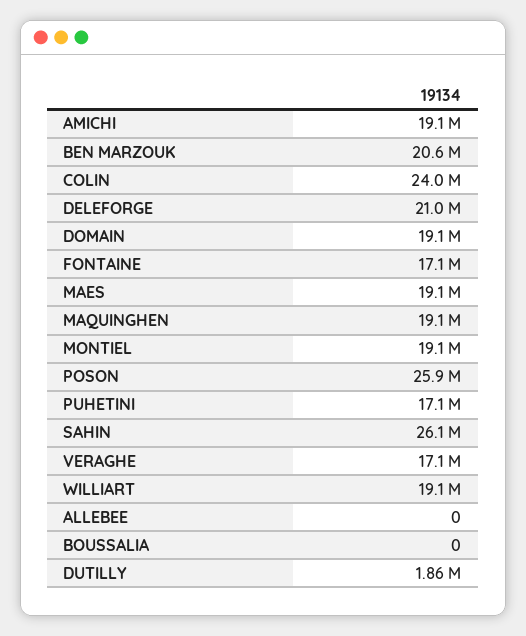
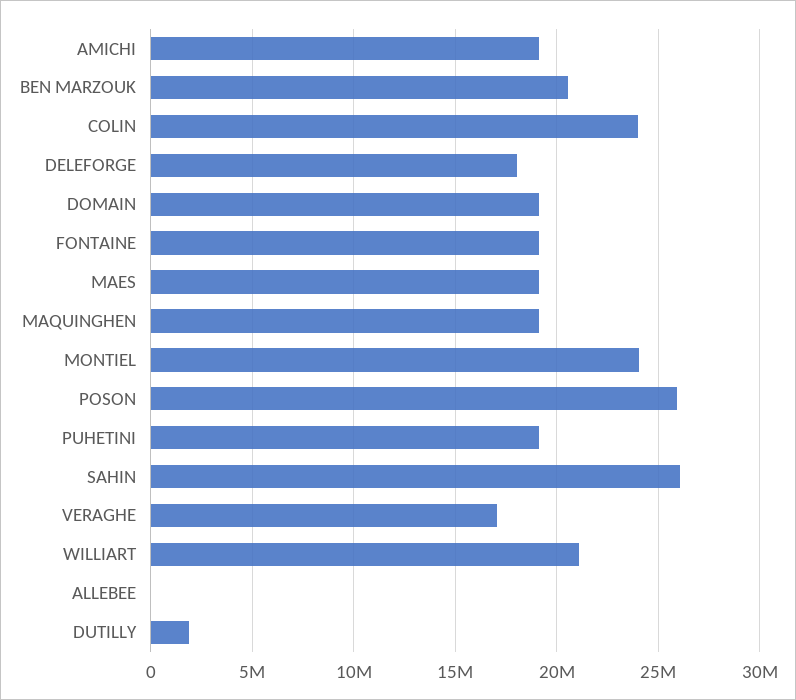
  {
    "AMICHI": 19100000,
    "BEN MARZOUK": 20600000,
    "COLIN": 24000000,
-   "DELEFORGE": 21000000,
+   "DELEFORGE": 18000000,
    "DOMAIN": 19100000,
-   "FONTAINE": 17100000,
+   "FONTAINE": 19000000,
    "MAES": 19100000,
    "MAQUINGHEN": 19100000,
-   "MONTIEL": 19100000,
+   "MONTIEL": 24000000,
    "POSON": 25900000,
-   "PUHETINI": 17100000,
+   "PUHETINI": 19000000,
    "SAHIN": 26100000,
    "VERAGHE": 17100000,
-   "WILLIART": 19100000,
+   "WILLIART": 21000000,
    "ALLEBEE": 0,
-   "BOUSSALIA": 0,
    "DUTILLY": 1860000
  }

